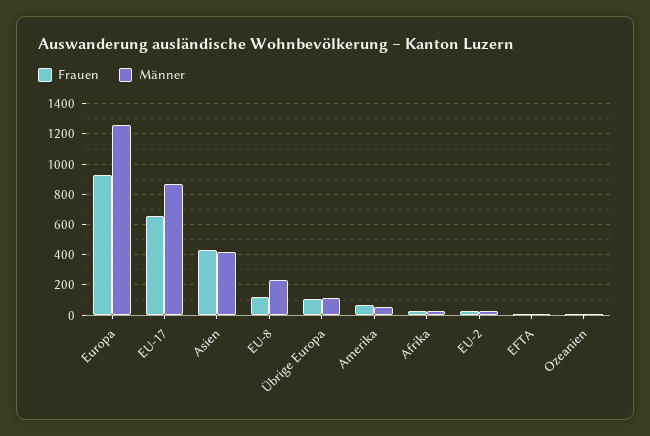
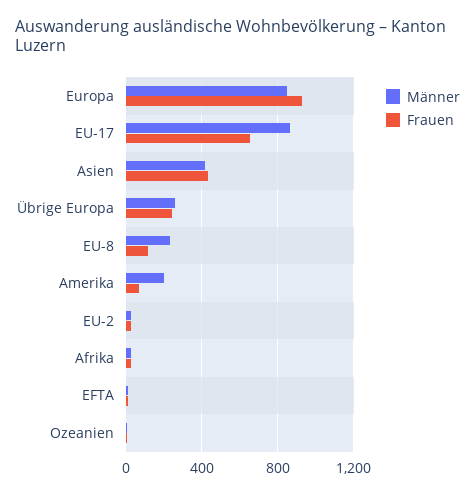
  {
    "Frauen": {
      "Europa": 950,
      "EU-17": 650,
      "Asien": 450,
      "EU-8": 100,
-     "Übrige Europa": 100,
+     "Übrige Europa": 250,
      "Amerika": 50,
      "Afrika": 50,
      "EU-2": 50,
      "EFTA": 0,
      "Ozeanien": 0
    },
    "Männer": {
-     "Europa": 1250,
+     "Europa": 850,
      "EU-17": 850,
      "Asien": 400,
      "EU-8": 250,
-     "Übrige Europa": 100,
+     "Übrige Europa": 250,
-     "Amerika": 50,
+     "Amerika": 200,
      "Afrika": 50,
      "EU-2": 50,
      "EFTA": 0,
      "Ozeanien": 0
    }
  }

